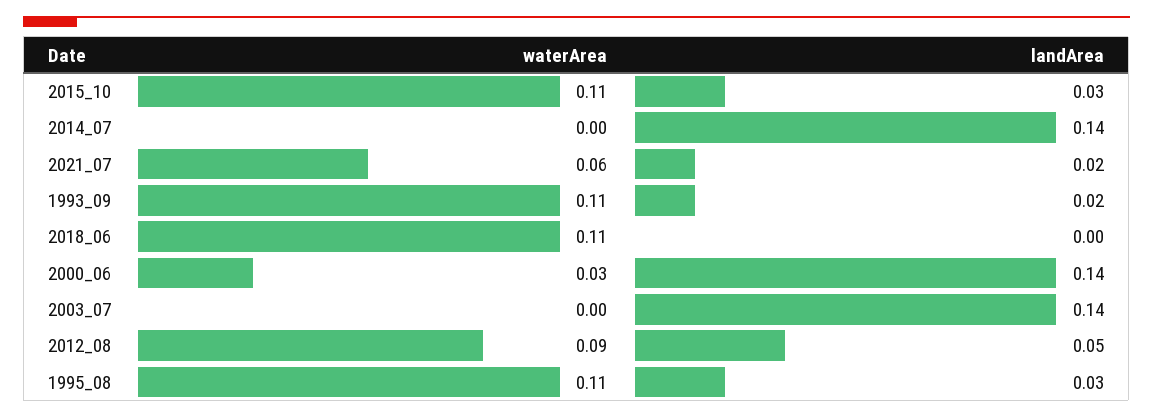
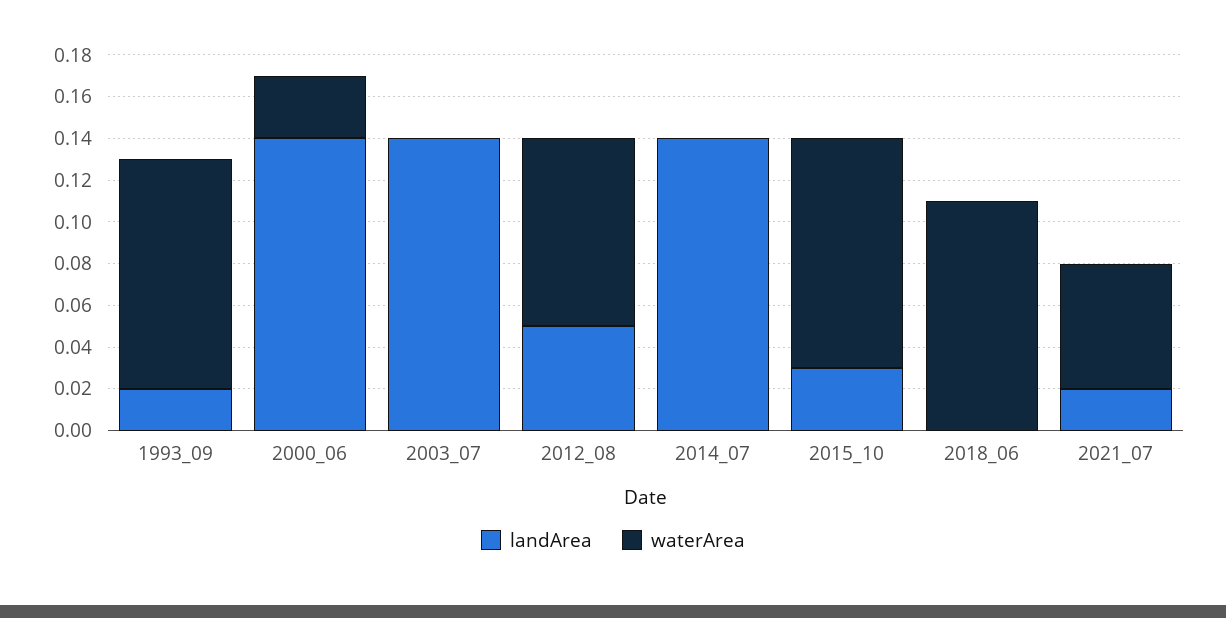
  {
    "waterArea": {
      "2015_10": 0.11,
      "2014_07": 0,
      "2021_07": 0.06,
      "1993_09": 0.11,
      "2018_06": 0.11,
      "2000_06": 0.03,
      "2003_07": 0,
-     "2012_08": 0.09,
+     "2012_08": 0.09
-     "1995_08": 0.11
    },
    "landArea": {
      "2015_10": 0.03,
      "2014_07": 0.14,
      "2021_07": 0.02,
      "1993_09": 0.02,
      "2018_06": 0,
      "2000_06": 0.14,
      "2003_07": 0.14,
-     "2012_08": 0.05,
+     "2012_08": 0.05
-     "1995_08": 0.03
    }
  }

